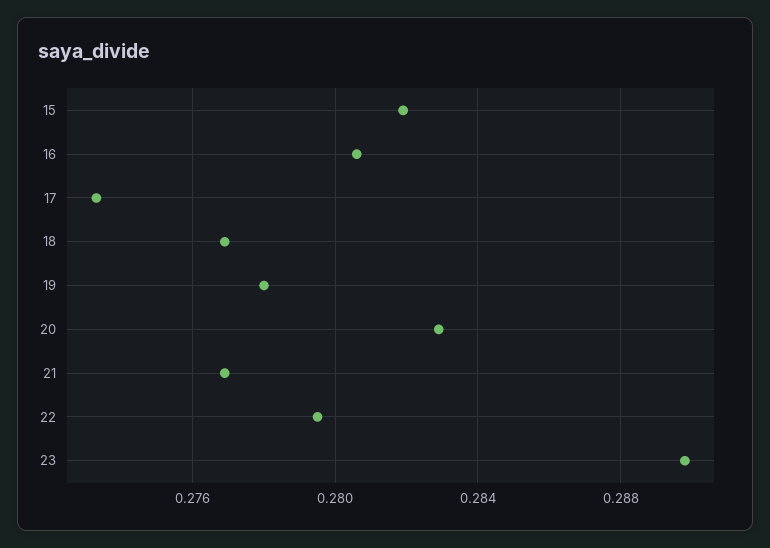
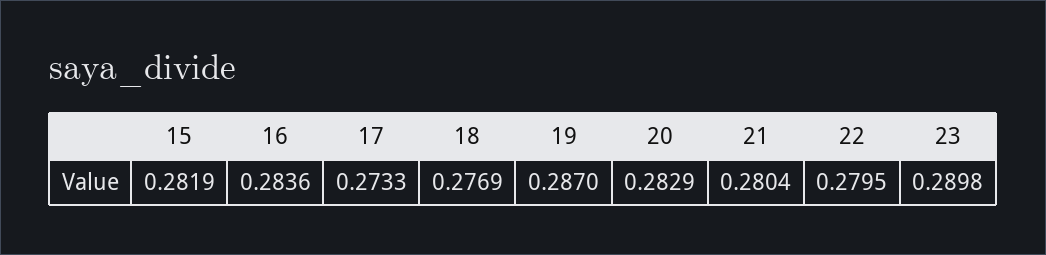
  {
    "15": 0.2819,
-   "16": 0.2805,
+   "16": 0.2836,
    "17": 0.2733,
    "18": 0.2769,
-   "19": 0.278,
+   "19": 0.287,
    "20": 0.2829,
-   "21": 0.277,
+   "21": 0.2804,
    "22": 0.2795,
    "23": 0.2898
  }

